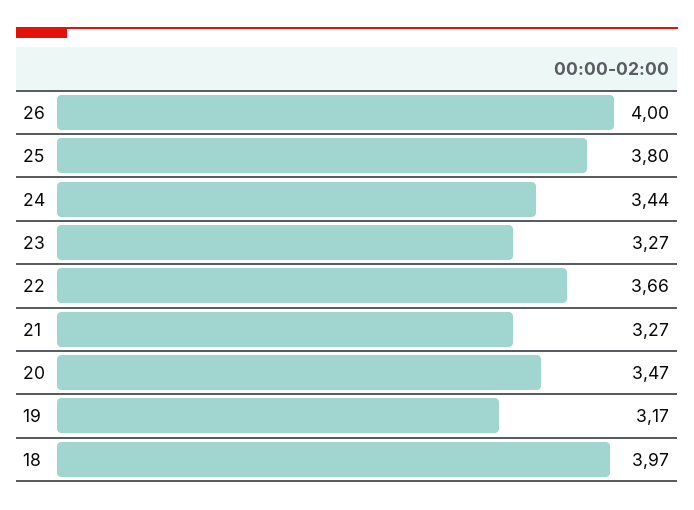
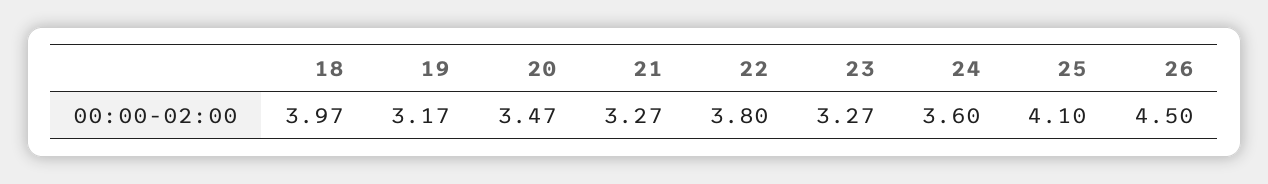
  {
-   "26": 4,
+   "26": 4.5,
-   "25": 3.8,
+   "25": 4.1,
-   "24": 3.44,
+   "24": 3.6,
    "23": 3.27,
-   "22": 3.66,
+   "22": 3.8,
    "21": 3.27,
    "20": 3.47,
    "19": 3.17,
    "18": 3.97
  }

